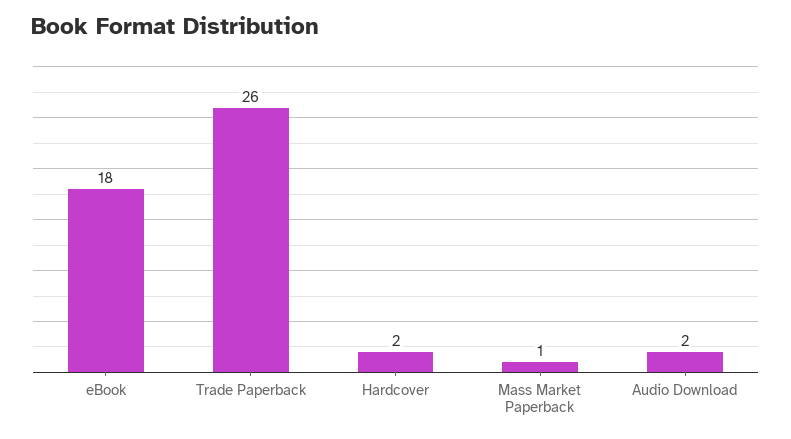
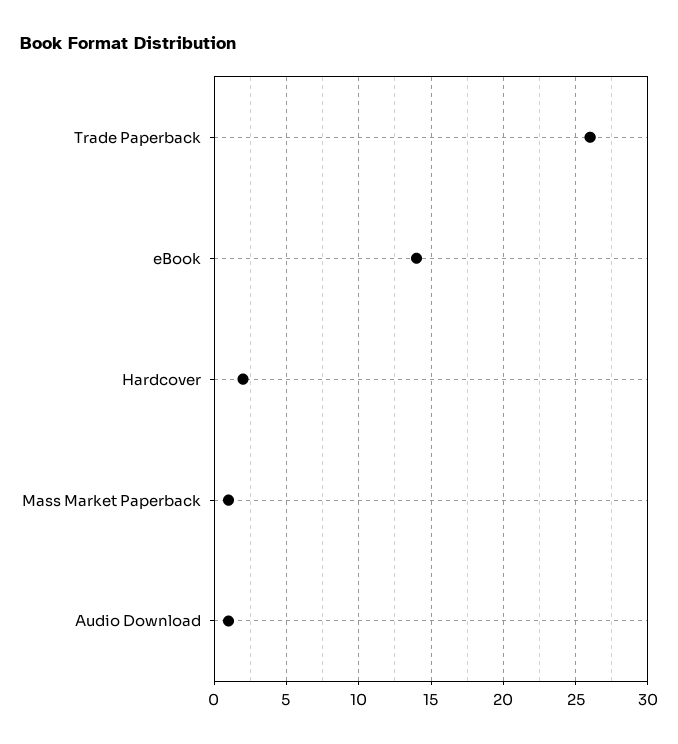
  {
-   "eBook": 18,
+   "eBook": 14,
    "Trade Paperback": 26,
    "Hardcover": 2,
    "Mass Market Paperback": 1,
-   "Audio Download": 2
+   "Audio Download": 1
  }

